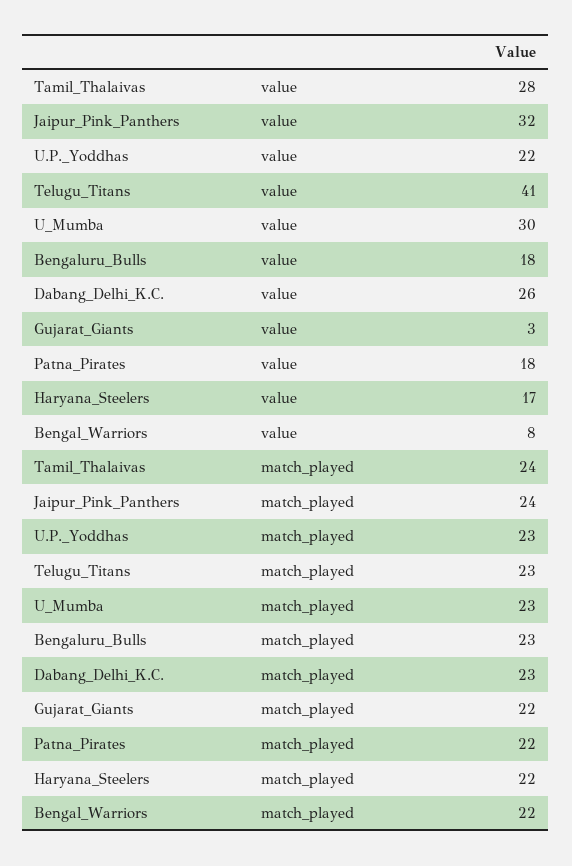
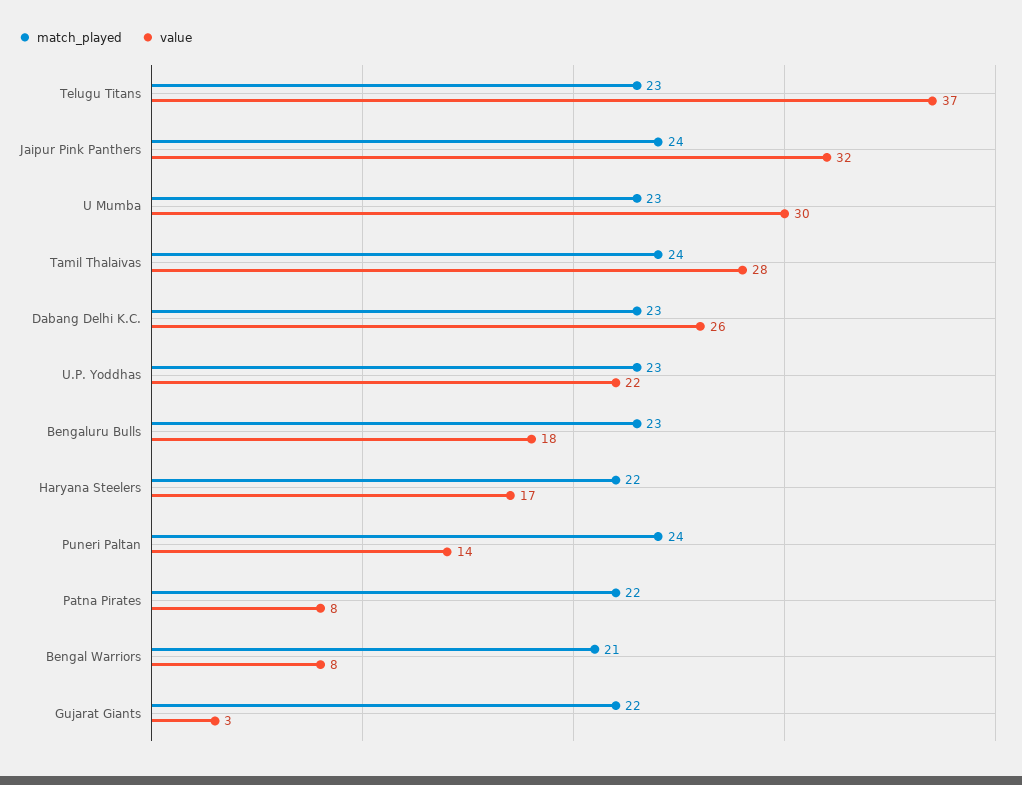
  {
    "value": {
      "Tamil_Thalaivas": 28,
      "Jaipur_Pink_Panthers": 32,
      "U.P._Yoddhas": 22,
-     "Telugu_Titans": 41,
+     "Telugu_Titans": 37,
      "U_Mumba": 30,
      "Bengaluru_Bulls": 18,
      "Dabang_Delhi_K.C.": 26,
      "Gujarat_Giants": 3,
-     "Patna_Pirates": 18,
+     "Patna_Pirates": 8,
      "Haryana_Steelers": 17,
-     "Bengal_Warriors": 8
+     "Bengal_Warriors": 8,
+     "Puneri Paltan": 14
    },
    "match_played": {
      "Tamil_Thalaivas": 24,
      "Jaipur_Pink_Panthers": 24,
      "U.P._Yoddhas": 23,
      "Telugu_Titans": 23,
      "U_Mumba": 23,
      "Bengaluru_Bulls": 23,
      "Dabang_Delhi_K.C.": 23,
      "Gujarat_Giants": 22,
      "Patna_Pirates": 22,
      "Haryana_Steelers": 22,
-     "Bengal_Warriors": 22
+     "Bengal_Warriors": 21,
+     "Puneri Paltan": 24
    }
  }

